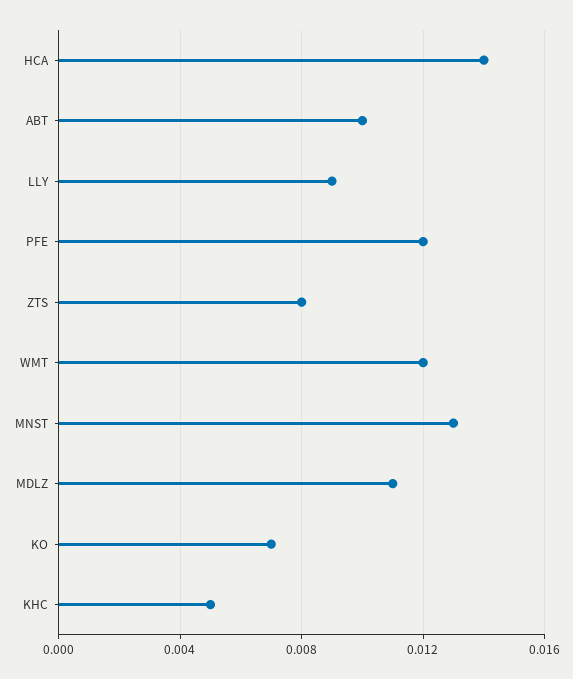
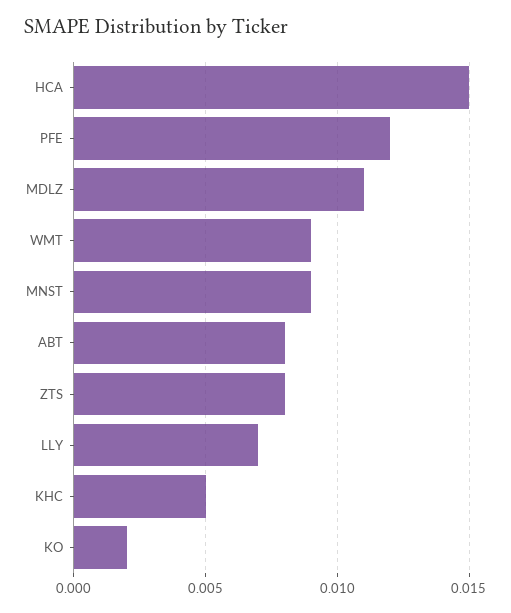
  {
-   "HCA": 0.014,
+   "HCA": 0.015,
-   "ABT": 0.01,
+   "ABT": 0.008,
-   "LLY": 0.009,
+   "LLY": 0.007,
    "PFE": 0.012,
    "ZTS": 0.008,
-   "WMT": 0.012,
+   "WMT": 0.009,
-   "MNST": 0.013,
+   "MNST": 0.009,
    "MDLZ": 0.011,
-   "KO": 0.007,
+   "KO": 0.002,
    "KHC": 0.005
  }

